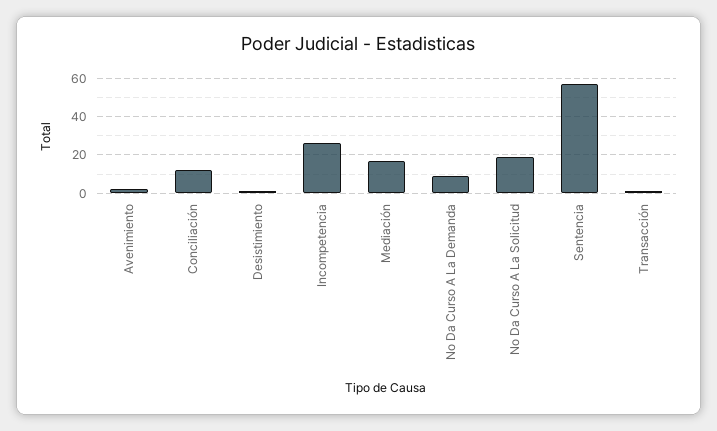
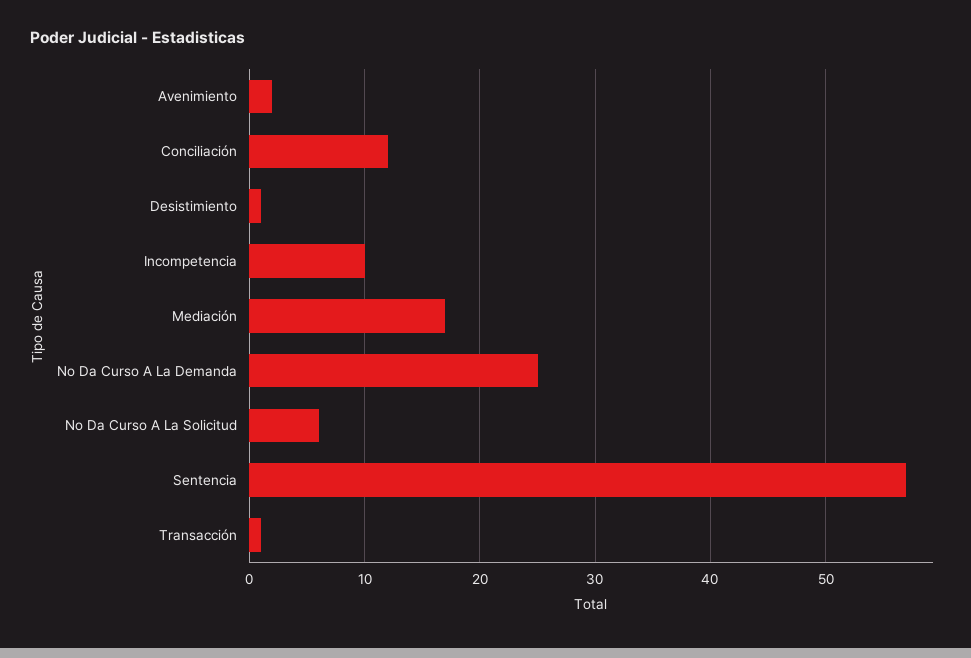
  {
    "Avenimiento": 2,
    "Conciliación": 12,
    "Desistimiento": 1,
-   "Incompetencia": 25,
+   "Incompetencia": 10,
    "Mediación": 17,
-   "No Da Curso A La Demanda": 10,
+   "No Da Curso A La Demanda": 25,
-   "No Da Curso A La Solicitud": 20,
+   "No Da Curso A La Solicitud": 6,
    "Sentencia": 57,
    "Transacción": 1
  }

